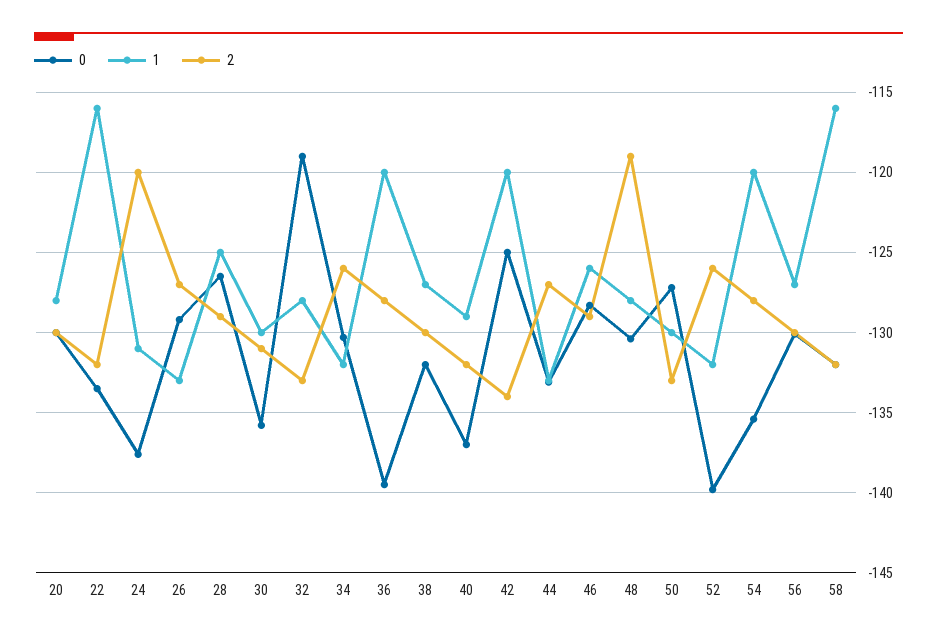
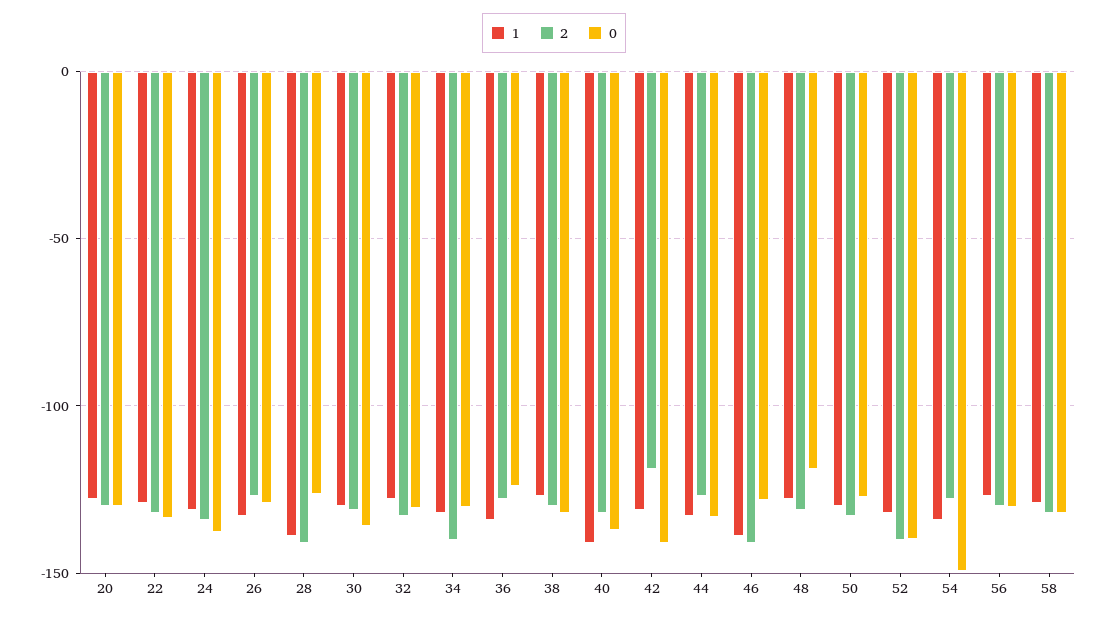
  {
    "0": {
      "20": -130,
      "22": -133.5,
      "24": -137.5,
      "26": -129,
      "28": -126.5,
      "30": -136,
-     "32": -119,
+     "32": -130,
      "34": -130.5,
-     "36": -139.5,
+     "36": -125,
      "38": -132,
      "40": -137,
-     "42": -125,
+     "42": -140,
      "44": -133,
      "46": -128.5,
-     "48": -130.5,
+     "48": -120,
      "50": -127,
      "52": -140,
-     "54": -135.5,
+     "54": -150,
      "56": -130,
      "58": -132
    },
    "1": {
      "20": -128,
-     "22": -116,
+     "22": -130,
      "24": -131,
      "26": -133,
-     "28": -125,
+     "28": -140,
      "30": -130,
      "32": -128,
      "34": -132,
-     "36": -120,
+     "36": -135,
      "38": -127,
-     "40": -129,
+     "40": -140,
-     "42": -120,
+     "42": -130,
      "44": -133,
-     "46": -126,
+     "46": -140,
      "48": -128,
      "50": -130,
      "52": -132,
-     "54": -120,
+     "54": -135,
      "56": -127,
-     "58": -116
+     "58": -130
    },
    "2": {
      "20": -130,
      "22": -132,
-     "24": -120,
+     "24": -135,
      "26": -127,
-     "28": -129,
+     "28": -140,
      "30": -131,
      "32": -133,
-     "34": -126,
+     "34": -140,
      "36": -128,
      "38": -130,
      "40": -132,
-     "42": -134,
+     "42": -120,
      "44": -127,
-     "46": -129,
+     "46": -140,
-     "48": -119,
+     "48": -130,
      "50": -133,
-     "52": -126,
+     "52": -140,
      "54": -128,
      "56": -130,
      "58": -132
    }
  }

